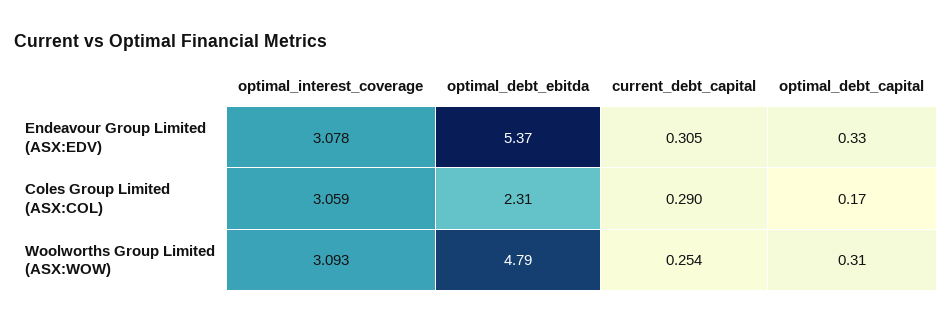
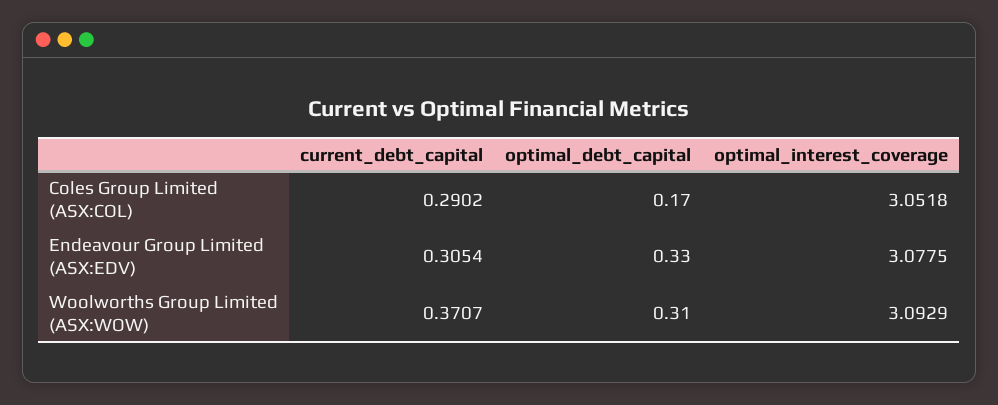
  {
    "optimal_interest_coverage": {
      "Endeavour Group Limited (ASX:EDV)": 3.0775,
-     "Coles Group Limited (ASX:COL)": 3.059,
+     "Coles Group Limited (ASX:COL)": 3.0518,
      "Woolworths Group Limited (ASX:WOW)": 3.0929
    },
-   "optimal_debt_ebitda": {
-     "Endeavour Group Limited (ASX:EDV)": 5.37,
-     "Coles Group Limited (ASX:COL)": 2.31,
-     "Woolworths Group Limited (ASX:WOW)": 4.79
-   },
    "current_debt_capital": {
      "Endeavour Group Limited (ASX:EDV)": 0.3054,
      "Coles Group Limited (ASX:COL)": 0.2902,
-     "Woolworths Group Limited (ASX:WOW)": 0.254
+     "Woolworths Group Limited (ASX:WOW)": 0.3707
    },
    "optimal_debt_capital": {
      "Endeavour Group Limited (ASX:EDV)": 0.33,
      "Coles Group Limited (ASX:COL)": 0.17,
      "Woolworths Group Limited (ASX:WOW)": 0.31
    }
  }

